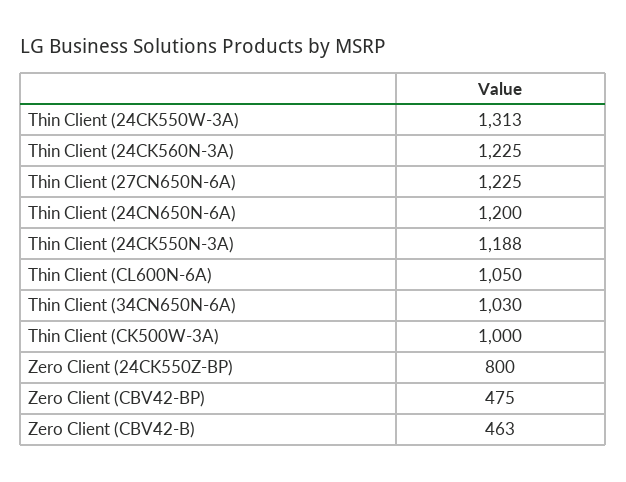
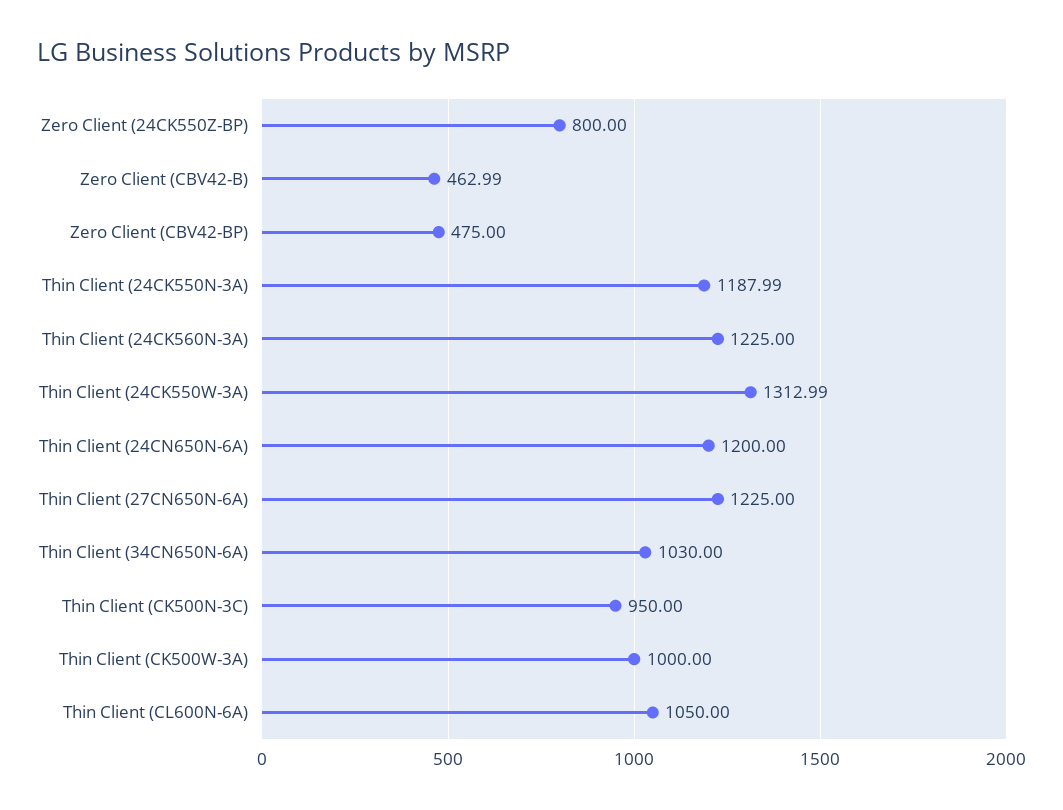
  {
    "Thin Client (24CK550W-3A)": 1312.99,
    "Thin Client (24CK560N-3A)": 1225,
    "Thin Client (27CN650N-6A)": 1225,
    "Thin Client (24CN650N-6A)": 1200,
    "Thin Client (24CK550N-3A)": 1187.99,
    "Thin Client (CL600N-6A)": 1050,
    "Thin Client (34CN650N-6A)": 1030,
    "Thin Client (CK500W-3A)": 1000,
    "Zero Client (24CK550Z-BP)": 800,
    "Zero Client (CBV42-BP)": 475,
-   "Zero Client (CBV42-B)": 462.99
+   "Zero Client (CBV42-B)": 462.99,
+   "Thin Client (CK500N-3C)": 950
  }

